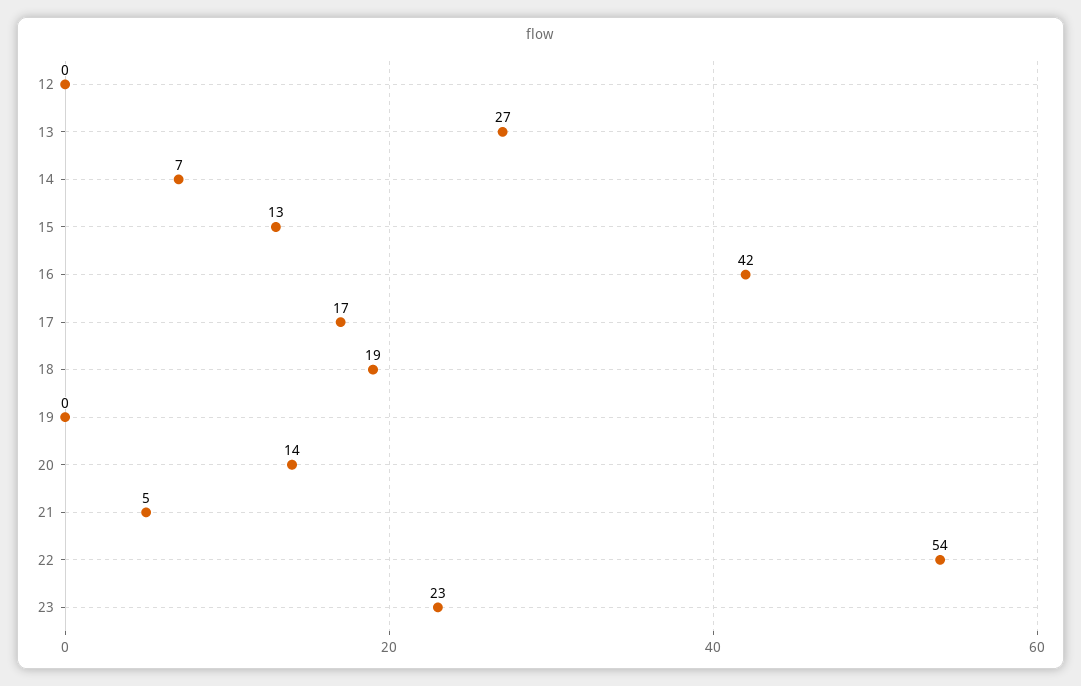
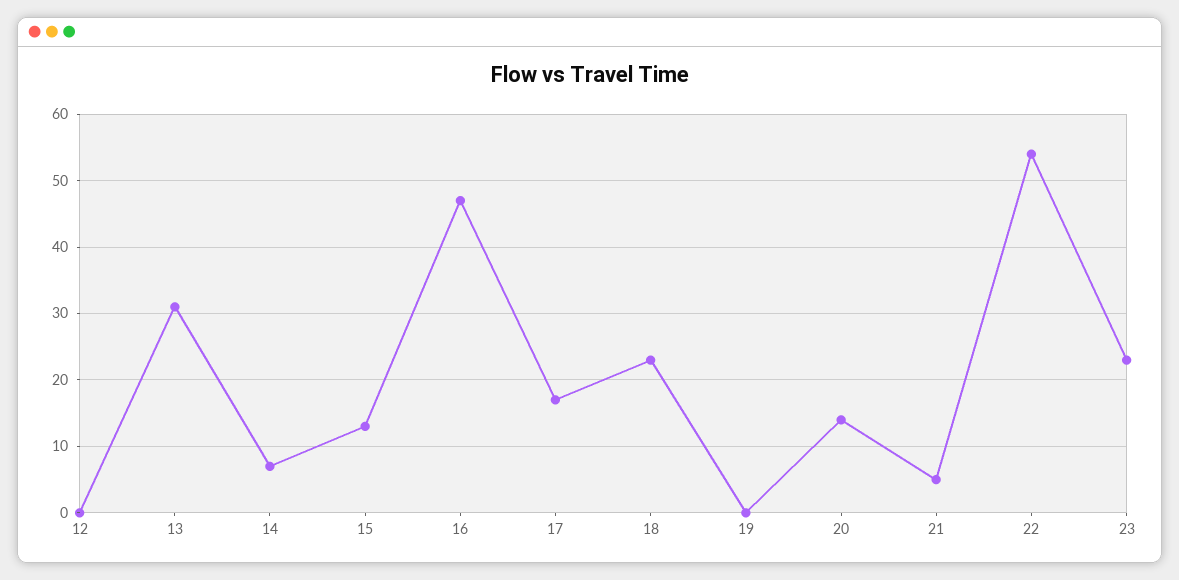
  {
    "12": 0,
-   "13": 27,
+   "13": 31,
    "14": 7,
    "15": 13,
-   "16": 42,
+   "16": 47,
    "17": 17,
-   "18": 19,
+   "18": 23,
    "19": 0,
    "20": 14,
    "21": 5,
    "22": 54,
    "23": 23
  }

